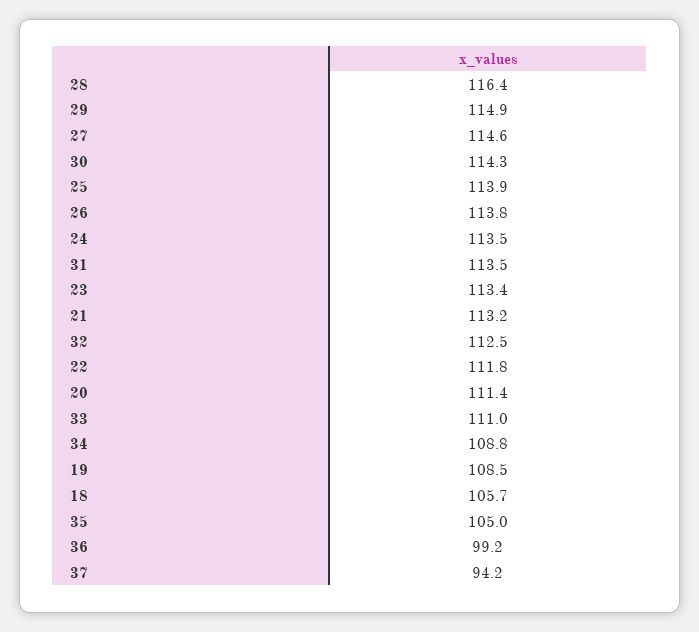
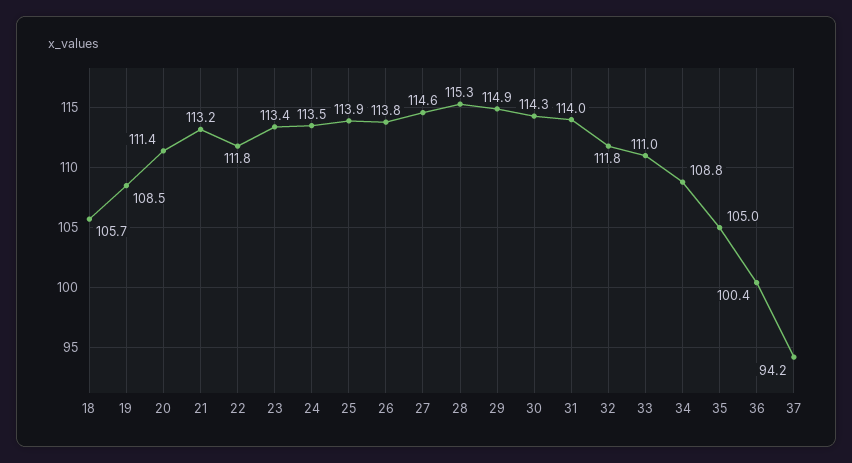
  {
-   "28": 116.4,
+   "28": 115.3,
    "29": 114.9,
    "27": 114.6,
    "30": 114.3,
    "25": 113.9,
    "26": 113.8,
    "24": 113.5,
-   "31": 113.5,
+   "31": 114,
    "23": 113.4,
    "21": 113.2,
-   "32": 112.5,
+   "32": 111.8,
    "22": 111.8,
    "20": 111.4,
    "33": 111,
    "34": 108.8,
    "19": 108.5,
    "18": 105.7,
    "35": 105,
-   "36": 99.2,
+   "36": 100.4,
    "37": 94.2
  }

